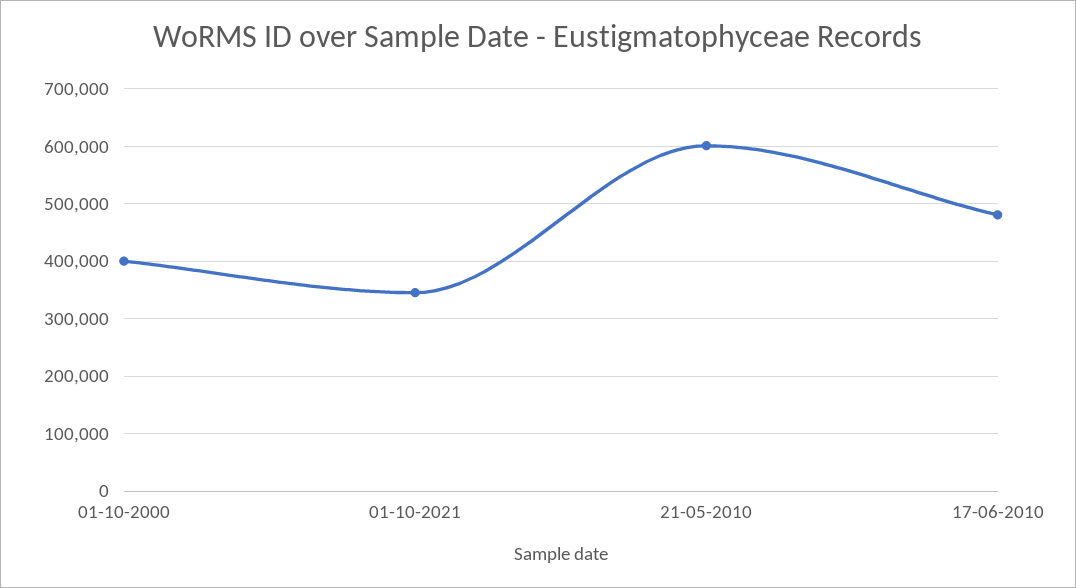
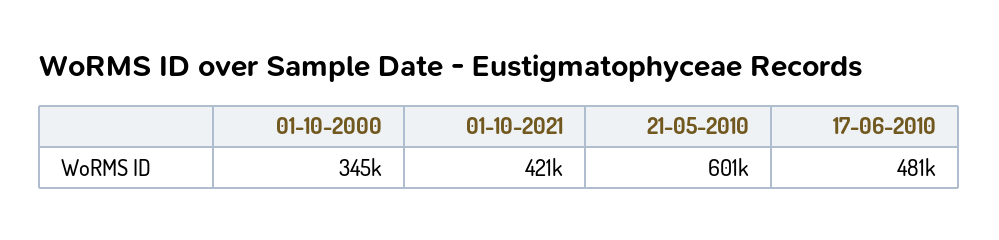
  {
-   "01-10-2000": 400000,
+   "01-10-2000": 345000,
-   "01-10-2021": 340000,
+   "01-10-2021": 421000,
    "21-05-2010": 601000,
    "17-06-2010": 481000
  }

